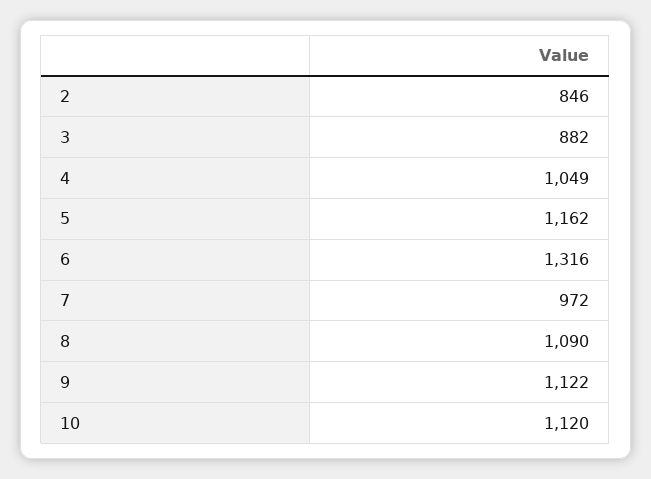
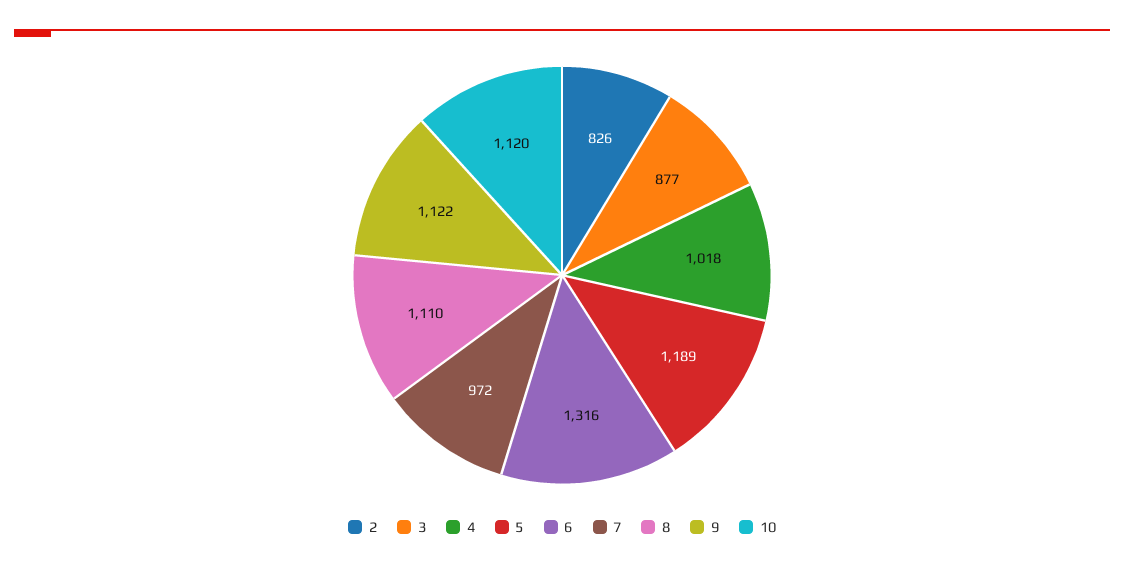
  {
-   "2": 846,
+   "2": 826,
-   "3": 882,
+   "3": 877,
-   "4": 1049,
+   "4": 1018,
-   "5": 1162,
+   "5": 1189,
    "6": 1316,
    "7": 972,
-   "8": 1090,
+   "8": 1110,
    "9": 1122,
    "10": 1120
  }

